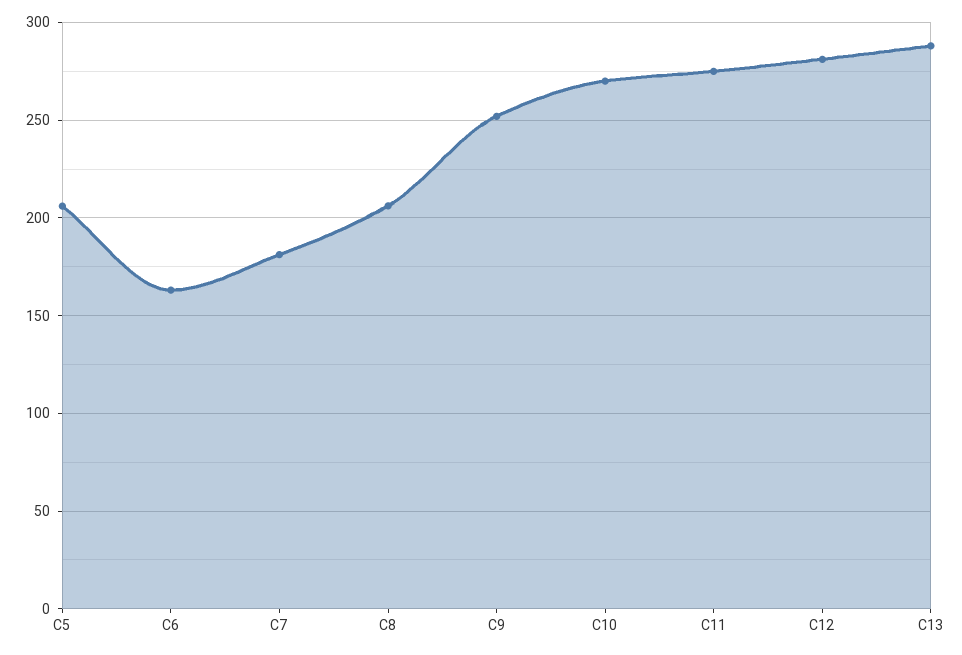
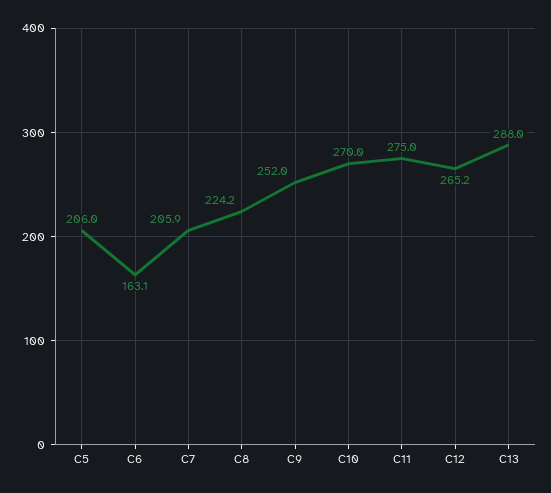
  {
    "C5": 206,
    "C6": 163.1,
-   "C7": 180,
+   "C7": 205.9,
-   "C8": 205,
+   "C8": 224.2,
    "C9": 252,
    "C10": 270,
    "C11": 275,
-   "C12": 280,
+   "C12": 265.2,
    "C13": 288
  }

